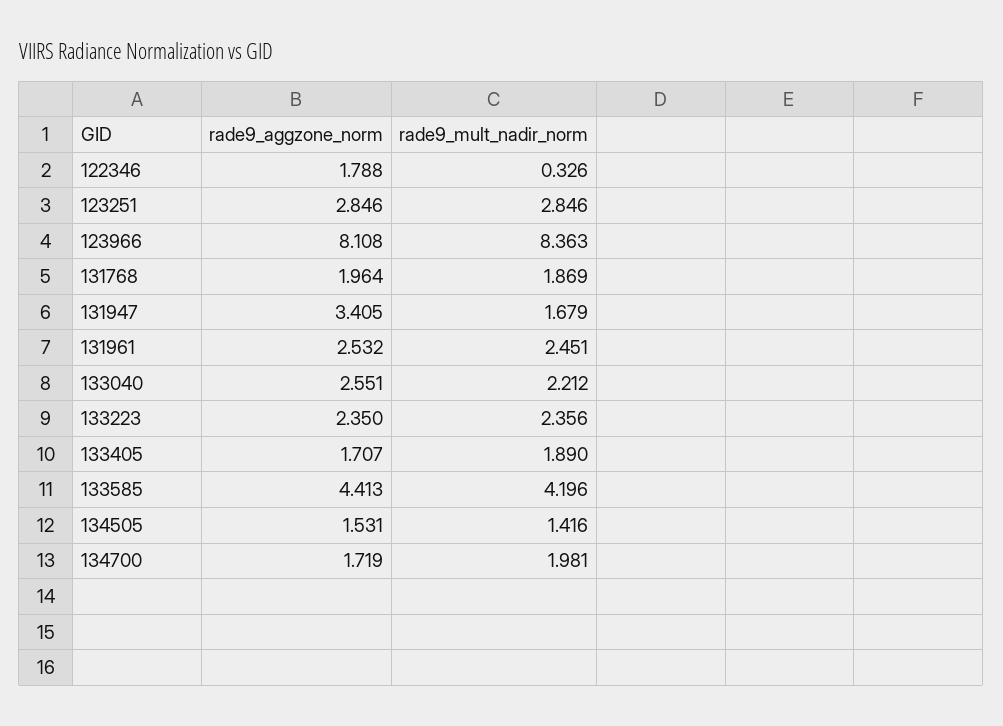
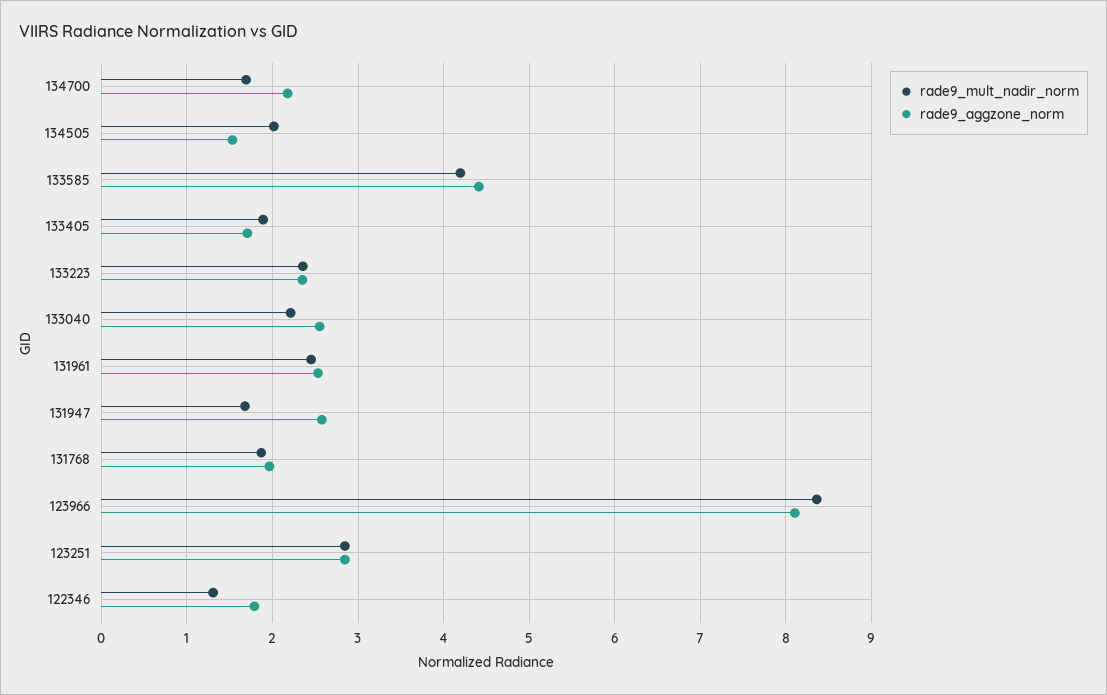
  {
    "rade9_aggzone_norm": {
      "122346": 1.788,
      "123251": 2.846,
      "123966": 8.108,
      "131768": 1.964,
-     "131947": 3.405,
+     "131947": 2.6,
      "131961": 2.532,
      "133040": 2.551,
      "133223": 2.35,
      "133405": 1.707,
      "133585": 4.413,
      "134505": 1.531,
-     "134700": 1.719
+     "134700": 2.2
    },
    "rade9_mult_nadir_norm": {
-     "122346": 0.326,
+     "122346": 1.3,
      "123251": 2.846,
      "123966": 8.363,
      "131768": 1.869,
      "131947": 1.679,
      "131961": 2.451,
      "133040": 2.212,
      "133223": 2.356,
      "133405": 1.89,
      "133585": 4.196,
-     "134505": 1.416,
+     "134505": 2,
-     "134700": 1.981
+     "134700": 1.7
    }
  }

